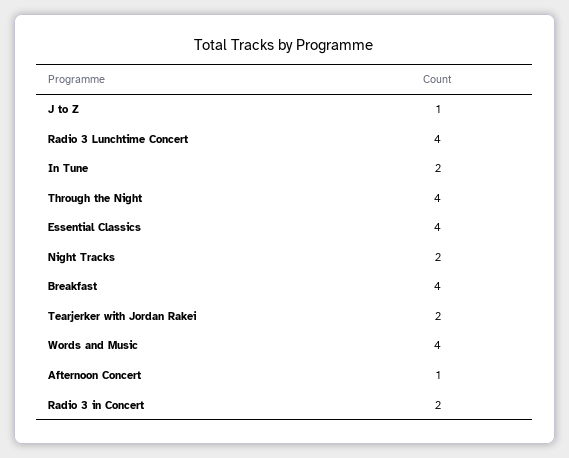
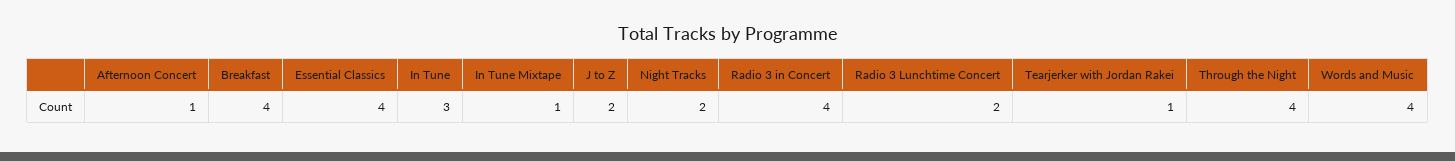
  {
-   "J to Z": 1,
+   "J to Z": 2,
-   "Radio 3 Lunchtime Concert": 4,
+   "Radio 3 Lunchtime Concert": 2,
-   "In Tune": 2,
+   "In Tune": 3,
    "Through the Night": 4,
    "Essential Classics": 4,
    "Night Tracks": 2,
    "Breakfast": 4,
-   "Tearjerker with Jordan Rakei": 2,
+   "Tearjerker with Jordan Rakei": 1,
    "Words and Music": 4,
    "Afternoon Concert": 1,
-   "Radio 3 in Concert": 2
+   "Radio 3 in Concert": 4,
+   "In Tune Mixtape": 1
  }

